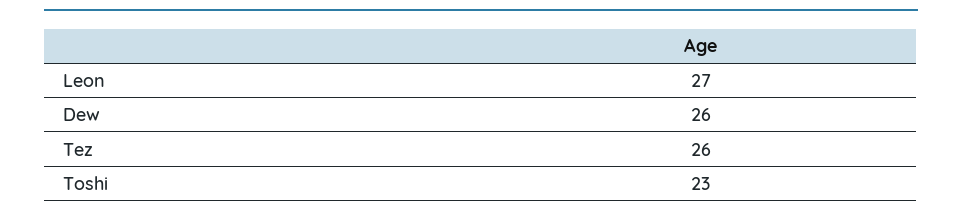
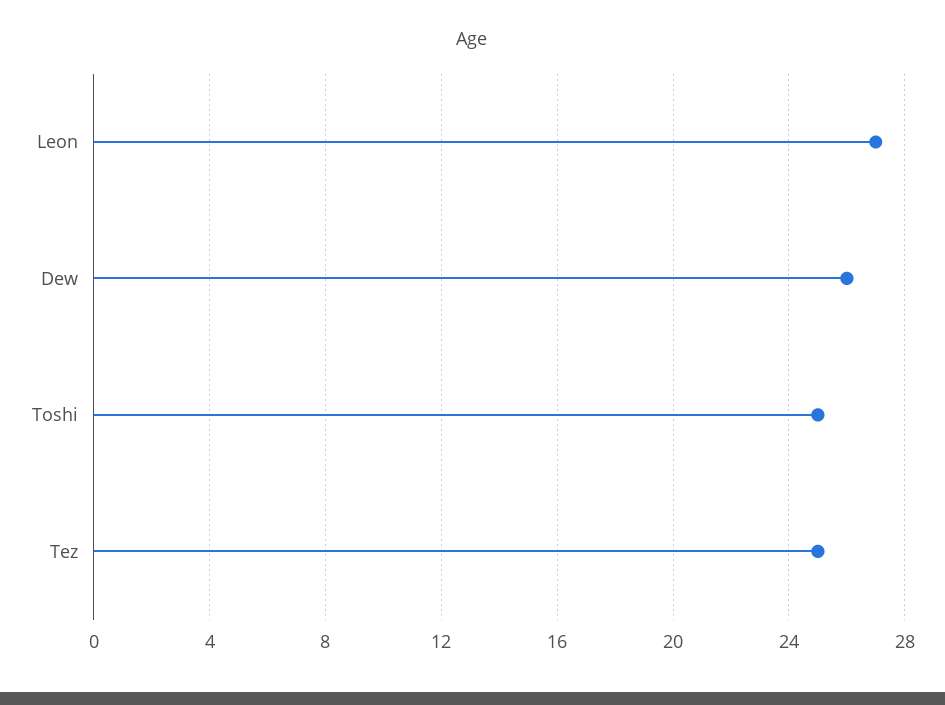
  {
    "Leon": 27,
    "Dew": 26,
-   "Tez": 26,
+   "Tez": 25,
-   "Toshi": 23
+   "Toshi": 25
  }

